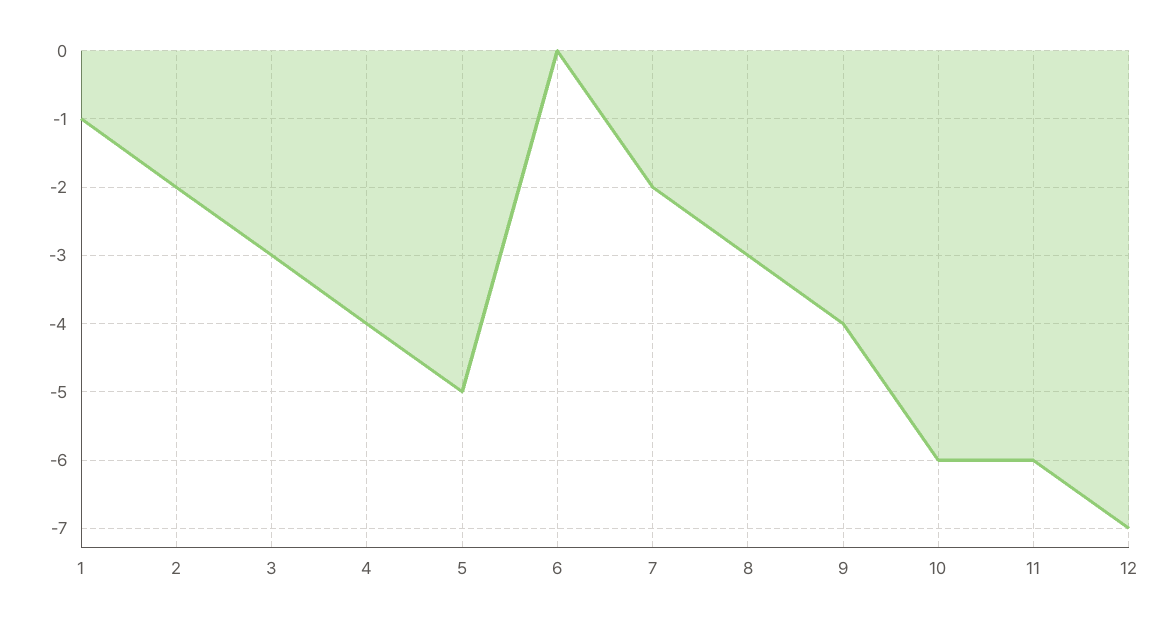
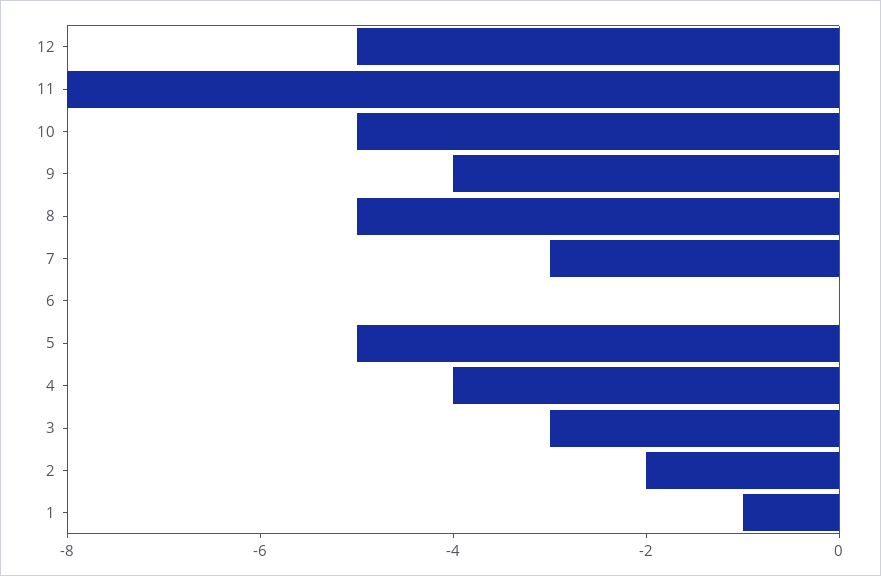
  {
    "1": -1,
    "2": -2,
    "3": -3,
    "4": -4,
    "5": -5,
    "6": 0,
-   "7": -2,
+   "7": -3,
-   "8": -3,
+   "8": -5,
    "9": -4,
-   "10": -6,
+   "10": -5,
-   "11": -6,
+   "11": -8,
-   "12": -7
+   "12": -5
  }

